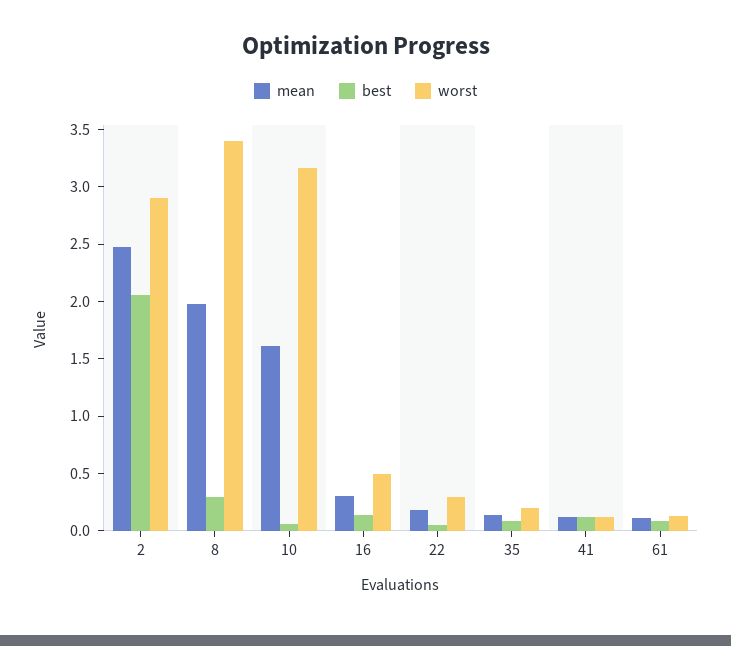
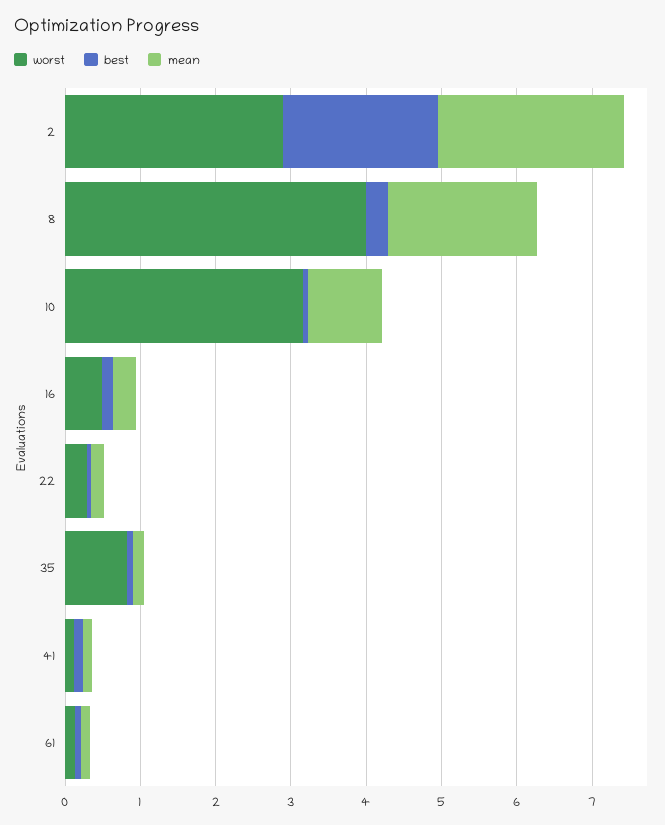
  {
    "mean": {
      "2": 2.5,
      "8": 2,
-     "10": 1.6,
+     "10": 1,
      "16": 0.3,
      "22": 0.2,
      "35": 0.1,
      "41": 0.1,
      "61": 0.1
    },
    "best": {
      "2": 2.1,
      "8": 0.3,
      "10": 0.1,
      "16": 0.1,
      "22": 0,
      "35": 0.1,
      "41": 0.1,
      "61": 0.1
    },
    "worst": {
      "2": 2.9,
-     "8": 3.4,
+     "8": 4,
      "10": 3.2,
      "16": 0.5,
      "22": 0.3,
-     "35": 0.2,
+     "35": 0.8,
      "41": 0.1,
      "61": 0.1
    }
  }

